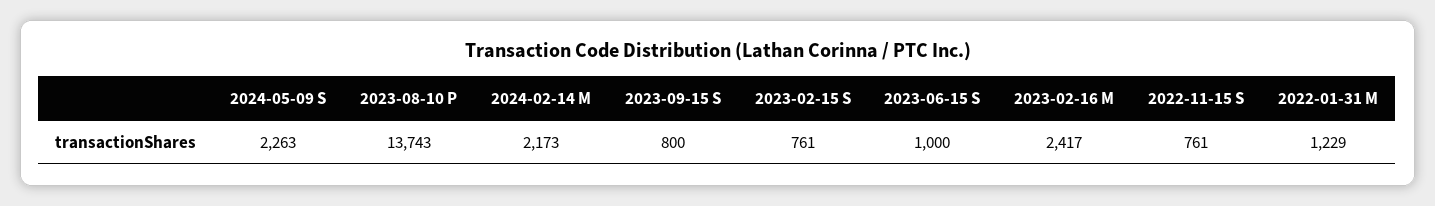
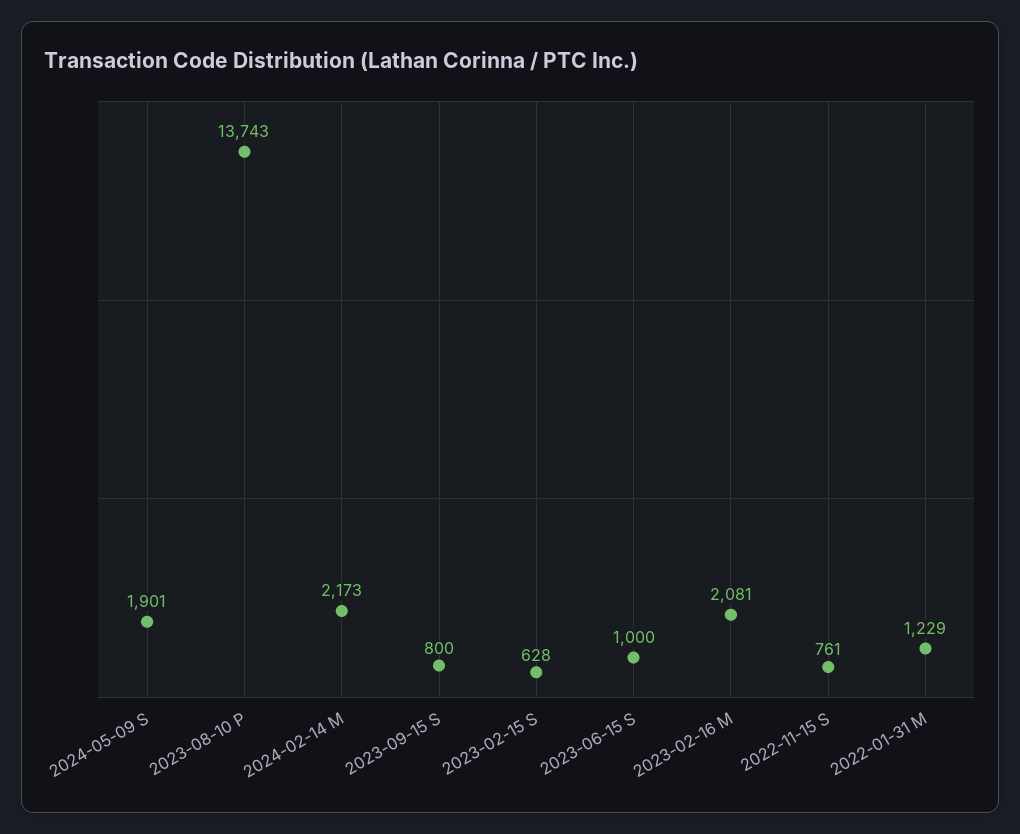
  {
-   "2024-05-09 S": 2263,
+   "2024-05-09 S": 1901,
    "2023-08-10 P": 13743,
    "2024-02-14 M": 2173,
    "2023-09-15 S": 800,
-   "2023-02-15 S": 761,
+   "2023-02-15 S": 628,
    "2023-06-15 S": 1000,
-   "2023-02-16 M": 2417,
+   "2023-02-16 M": 2081,
    "2022-11-15 S": 761,
    "2022-01-31 M": 1229
  }

